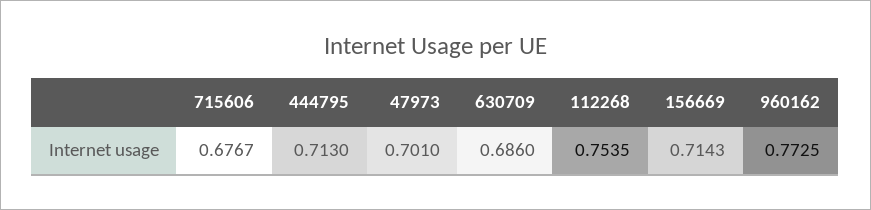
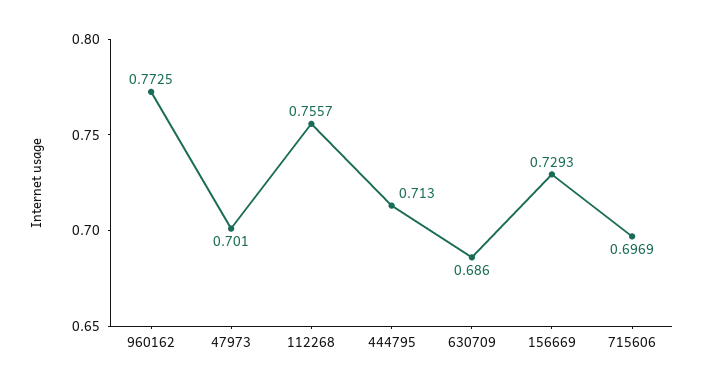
  {
-   "715606": 0.6767,
+   "715606": 0.6969,
    "444795": 0.713,
    "47973": 0.701,
    "630709": 0.686,
-   "112268": 0.7535,
+   "112268": 0.7557,
-   "156669": 0.7143,
+   "156669": 0.7293,
    "960162": 0.7725
  }

